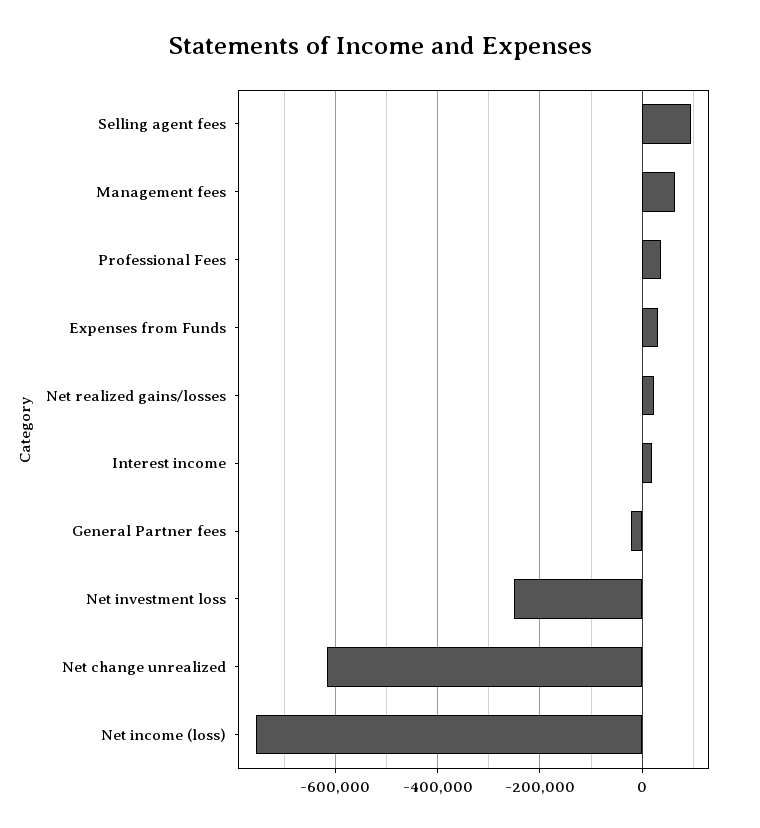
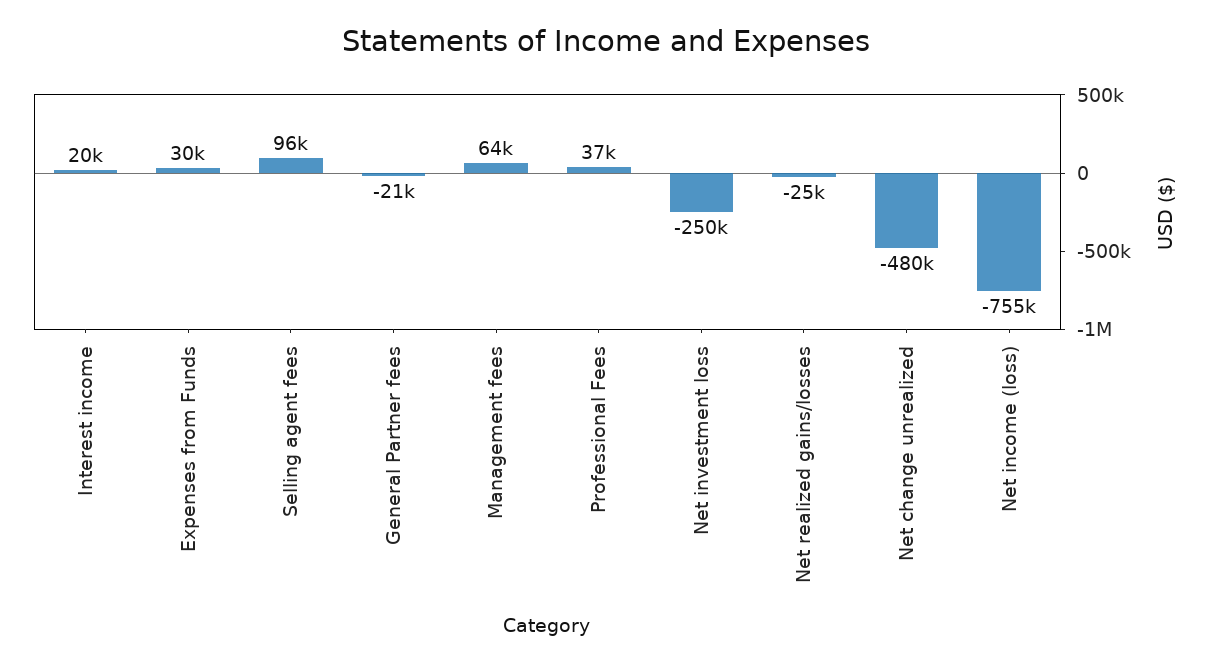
  {
    "Selling agent fees": 96000,
    "Management fees": 64000,
    "Professional Fees": 37000,
    "Expenses from Funds": 30000,
-   "Net realized gains/losses": 20000,
+   "Net realized gains/losses": -25000,
    "Interest income": 20000,
    "General Partner fees": -21000,
    "Net investment loss": -250000,
-   "Net change unrealized": -620000,
+   "Net change unrealized": -480000,
    "Net income (loss)": -755000
  }

